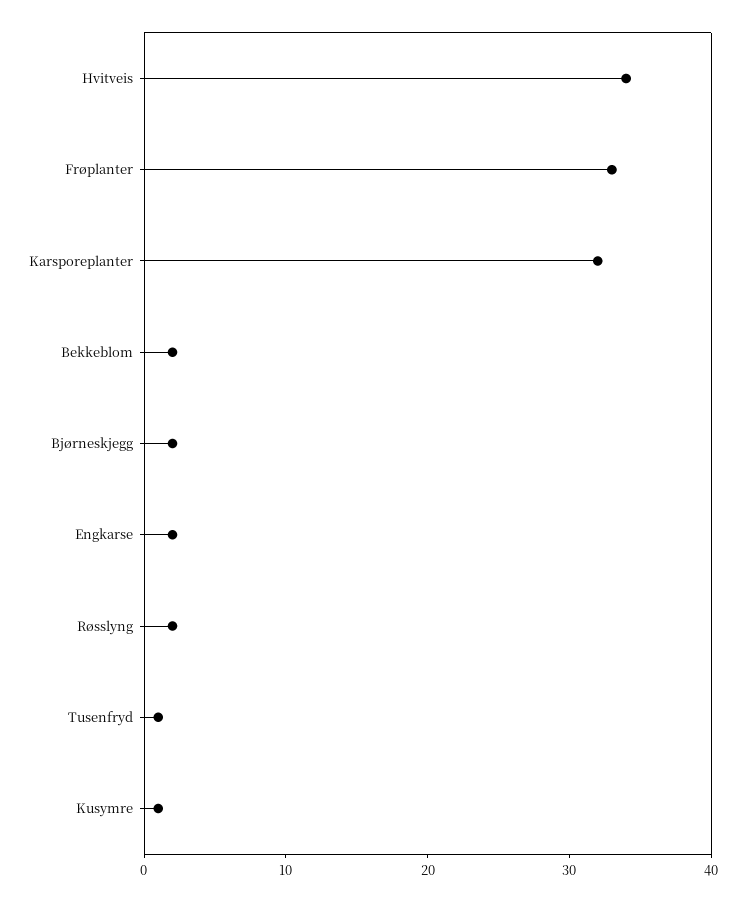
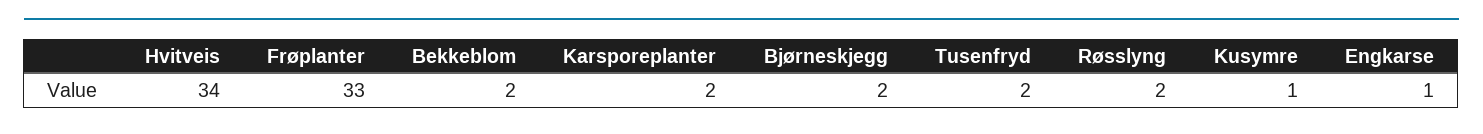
  {
    "Hvitveis": 34,
    "Frøplanter": 33,
-   "Karsporeplanter": 32,
+   "Karsporeplanter": 2,
    "Bekkeblom": 2,
    "Bjørneskjegg": 2,
-   "Engkarse": 2,
+   "Engkarse": 1,
    "Røsslyng": 2,
-   "Tusenfryd": 1,
+   "Tusenfryd": 2,
    "Kusymre": 1
  }

